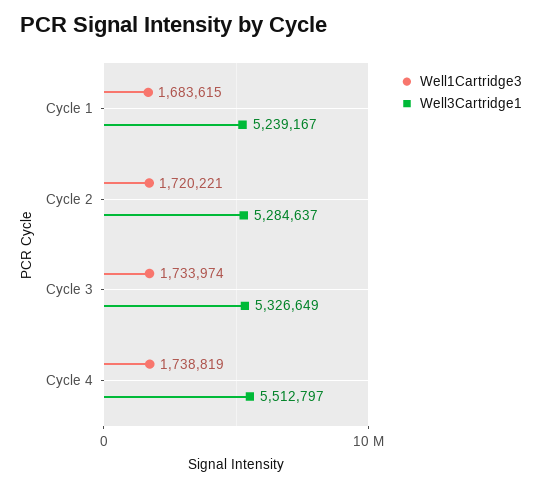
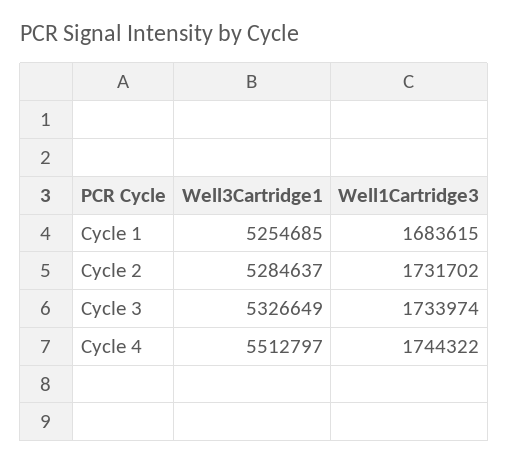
  {
    "Well1Cartridge3": {
      "Cycle 1": 1683615,
-     "Cycle 2": 1720221,
+     "Cycle 2": 1731702,
      "Cycle 3": 1733974,
-     "Cycle 4": 1738819
+     "Cycle 4": 1744322
    },
    "Well3Cartridge1": {
-     "Cycle 1": 5239167,
+     "Cycle 1": 5254685,
      "Cycle 2": 5284637,
      "Cycle 3": 5326649,
      "Cycle 4": 5512797
    }
  }

